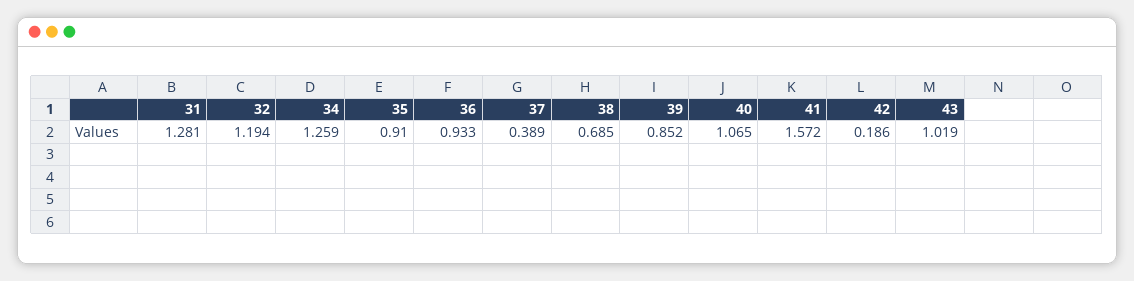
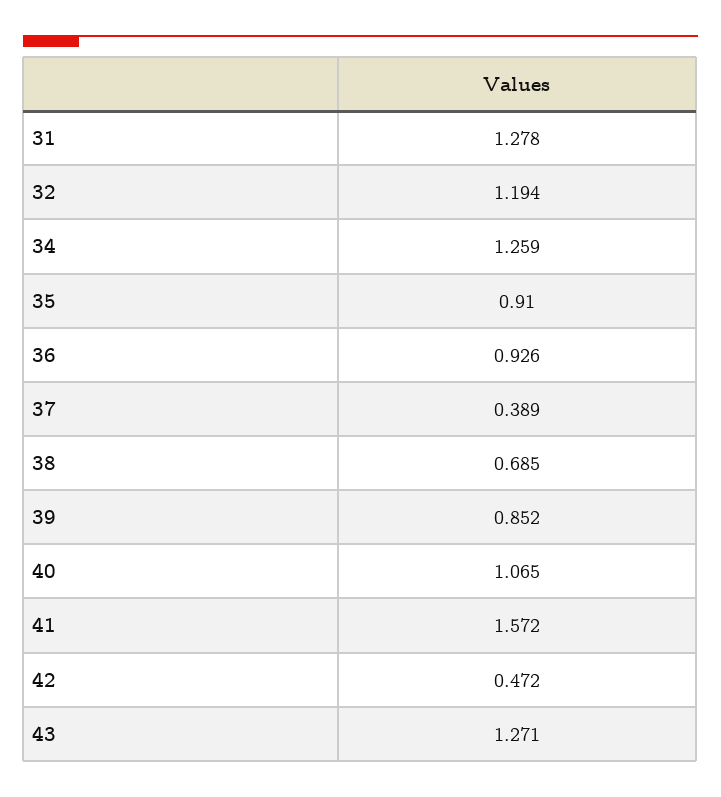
  {
-   "31": 1.281,
+   "31": 1.278,
    "32": 1.194,
    "34": 1.259,
    "35": 0.91,
-   "36": 0.933,
+   "36": 0.926,
    "37": 0.389,
    "38": 0.685,
    "39": 0.852,
    "40": 1.065,
    "41": 1.572,
-   "42": 0.186,
+   "42": 0.472,
-   "43": 1.019
+   "43": 1.271
  }

